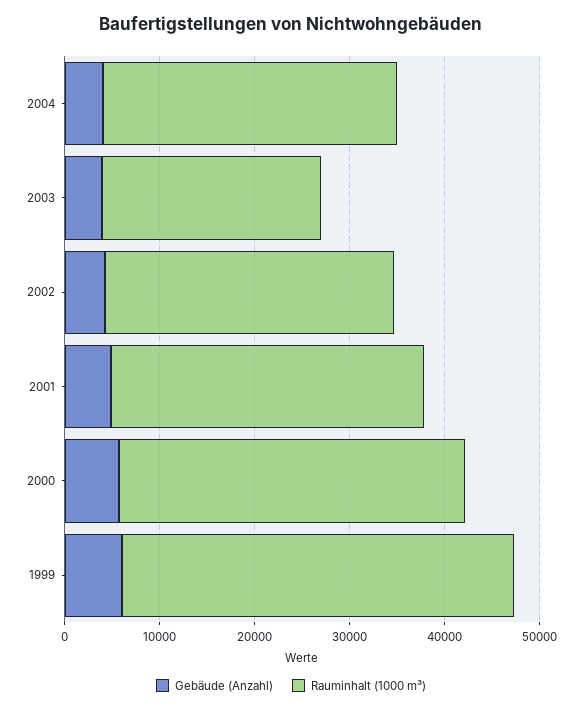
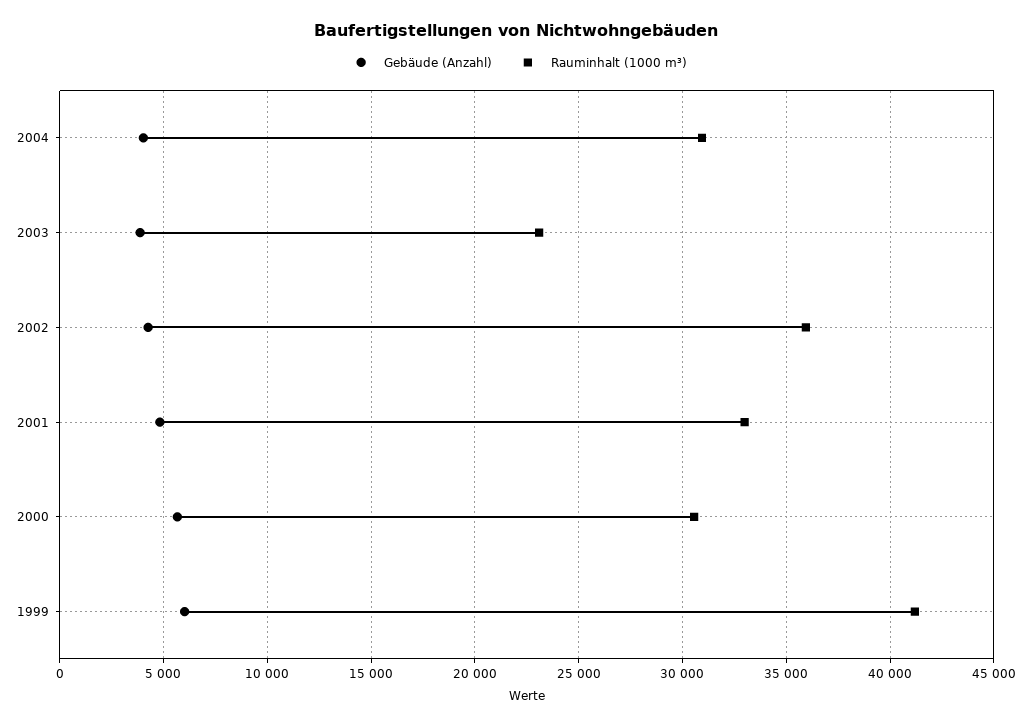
  {
    "Gebäude (Anzahl)": {
      "2004": 4000,
      "2003": 4000,
      "2002": 4500,
      "2001": 5000,
      "2000": 5500,
      "1999": 6000
    },
    "Rauminhalt (1000 m³)": {
      "2004": 31000,
      "2003": 23000,
-     "2002": 30000,
+     "2002": 36000,
      "2001": 33000,
-     "2000": 36000,
+     "2000": 30500,
      "1999": 41000
    }
  }

